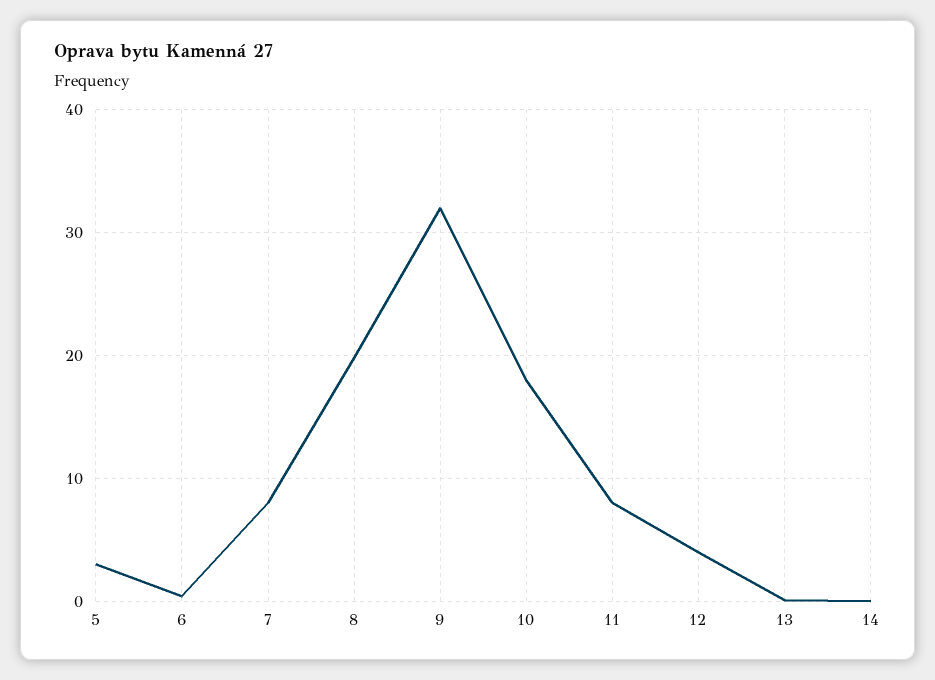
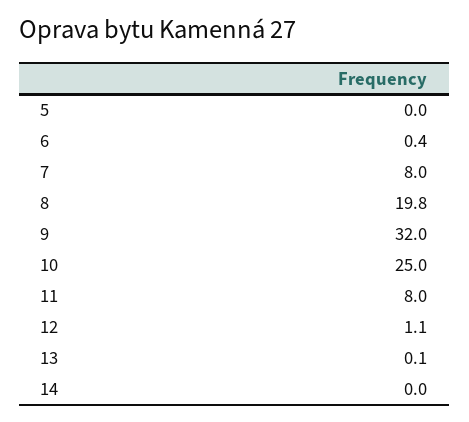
  {
-   "5": 3,
+   "5": 0,
    "6": 0.4,
    "7": 8,
    "8": 19.8,
    "9": 32,
-   "10": 18,
+   "10": 25,
    "11": 8,
-   "12": 4,
+   "12": 1.1,
    "13": 0.1,
    "14": 0
  }

